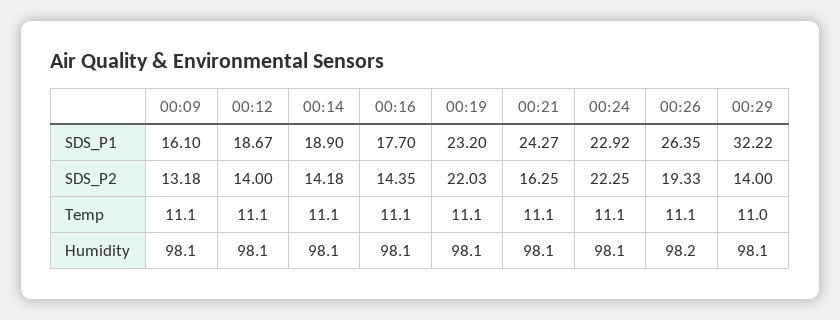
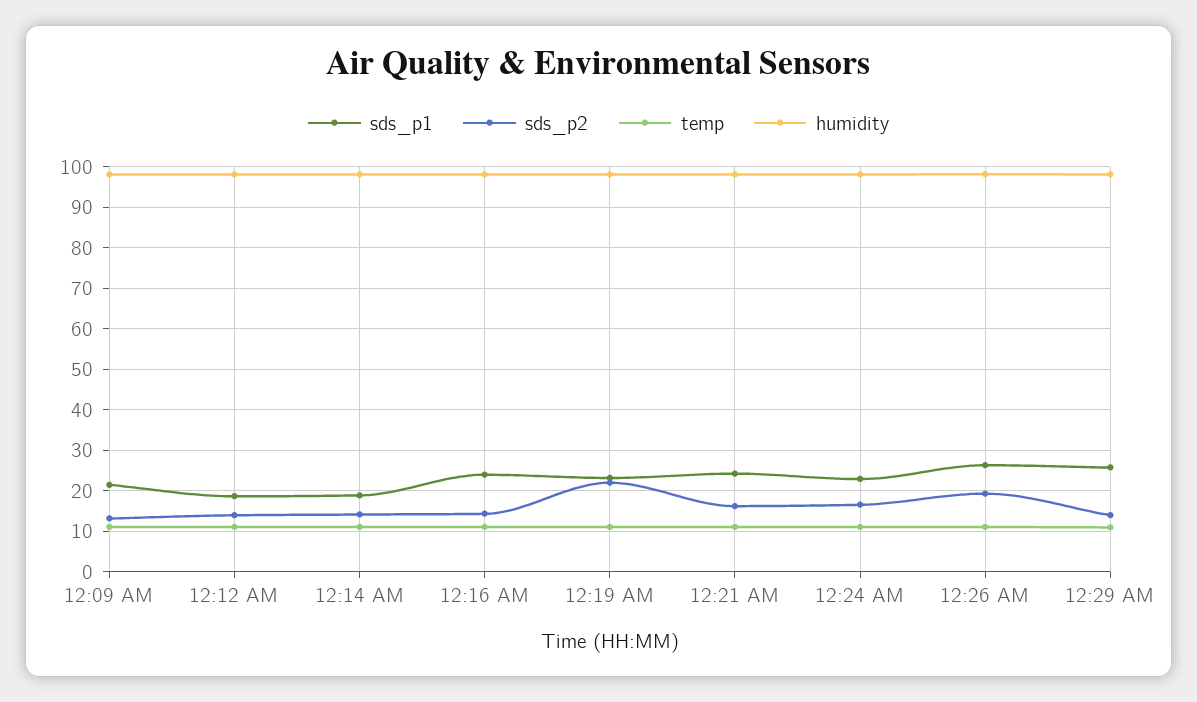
  {
    "SDS_P1": {
-     "00:09": 16.1,
+     "00:09": 22,
      "00:12": 18.67,
      "00:14": 18.9,
-     "00:16": 17.7,
+     "00:16": 24,
      "00:19": 23.2,
      "00:21": 24.27,
      "00:24": 22.92,
      "00:26": 26.35,
-     "00:29": 32.22
+     "00:29": 26
    },
    "SDS_P2": {
      "00:09": 13.18,
      "00:12": 14,
      "00:14": 14.18,
      "00:16": 14.35,
      "00:19": 22.03,
      "00:21": 16.25,
-     "00:24": 22.25,
+     "00:24": 16,
      "00:26": 19.33,
      "00:29": 14
    },
    "Temp": {
      "00:09": 11.1,
      "00:12": 11.1,
      "00:14": 11.1,
      "00:16": 11.1,
      "00:19": 11.1,
      "00:21": 11.1,
      "00:24": 11.1,
      "00:26": 11.1,
      "00:29": 11
    },
    "Humidity": {
      "00:09": 98.1,
      "00:12": 98.1,
      "00:14": 98.1,
      "00:16": 98.1,
      "00:19": 98.1,
      "00:21": 98.1,
      "00:24": 98.1,
      "00:26": 98.2,
      "00:29": 98.1
    }
  }

